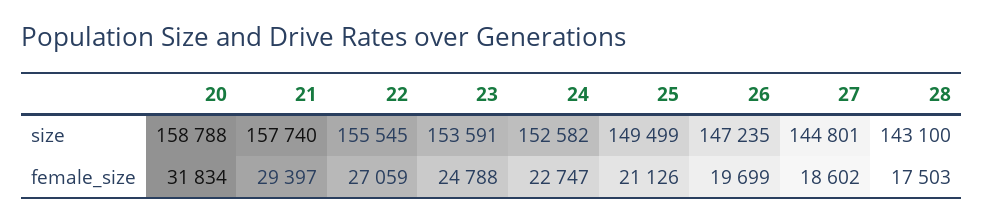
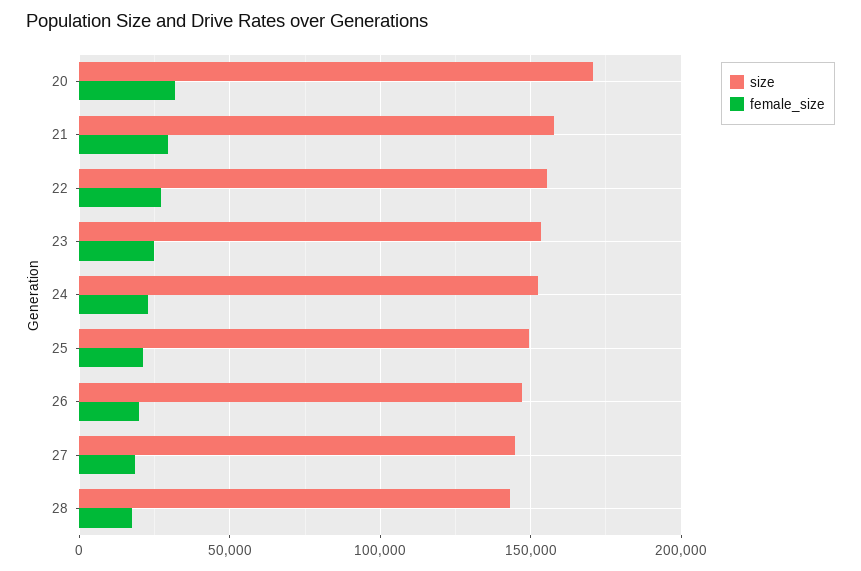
  {
    "size": {
-     "20": 158788,
+     "20": 170000,
      "21": 157740,
      "22": 155545,
      "23": 153591,
      "24": 152582,
      "25": 149499,
      "26": 147235,
      "27": 144801,
      "28": 143100
    },
    "female_size": {
      "20": 31834,
      "21": 29397,
      "22": 27059,
      "23": 24788,
      "24": 22747,
      "25": 21126,
      "26": 19699,
      "27": 18602,
      "28": 17503
    }
  }

